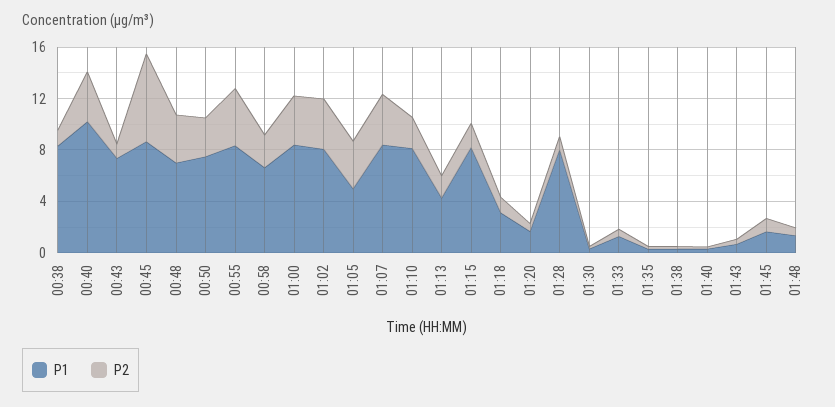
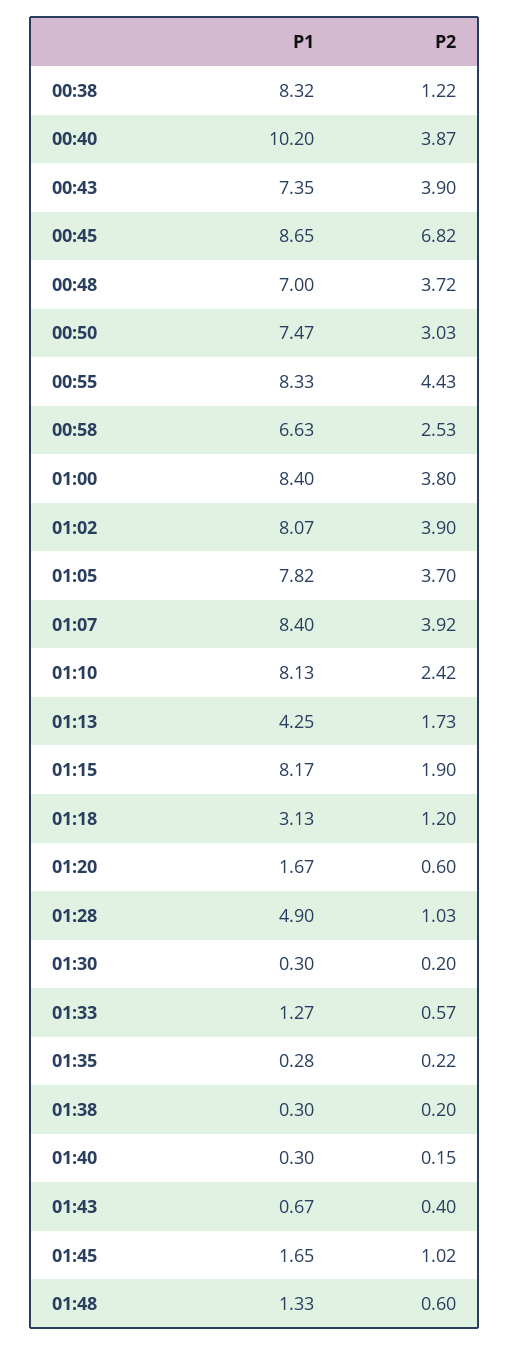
  {
    "P1": {
      "00:38": 8.32,
      "00:40": 10.2,
      "00:43": 7.35,
      "00:45": 8.65,
      "00:48": 7,
      "00:50": 7.47,
      "00:55": 8.33,
      "00:58": 6.63,
      "01:00": 8.4,
      "01:02": 8.07,
-     "01:05": 5,
+     "01:05": 7.82,
      "01:07": 8.4,
      "01:10": 8.13,
      "01:13": 4.25,
      "01:15": 8.17,
      "01:18": 3.13,
      "01:20": 1.67,
-     "01:28": 8,
+     "01:28": 4.9,
      "01:30": 0.3,
      "01:33": 1.27,
      "01:35": 0.28,
      "01:38": 0.3,
      "01:40": 0.3,
      "01:43": 0.67,
      "01:45": 1.65,
      "01:48": 1.33
    },
    "P2": {
      "00:38": 1.22,
      "00:40": 3.87,
-     "00:43": 1,
+     "00:43": 3.9,
      "00:45": 6.82,
      "00:48": 3.72,
      "00:50": 3.03,
      "00:55": 4.43,
      "00:58": 2.53,
      "01:00": 3.8,
      "01:02": 3.9,
      "01:05": 3.7,
      "01:07": 3.92,
      "01:10": 2.42,
      "01:13": 1.73,
      "01:15": 1.9,
      "01:18": 1.2,
      "01:20": 0.6,
      "01:28": 1.03,
      "01:30": 0.2,
      "01:33": 0.57,
      "01:35": 0.22,
      "01:38": 0.2,
      "01:40": 0.15,
      "01:43": 0.4,
      "01:45": 1.02,
      "01:48": 0.6
    }
  }

